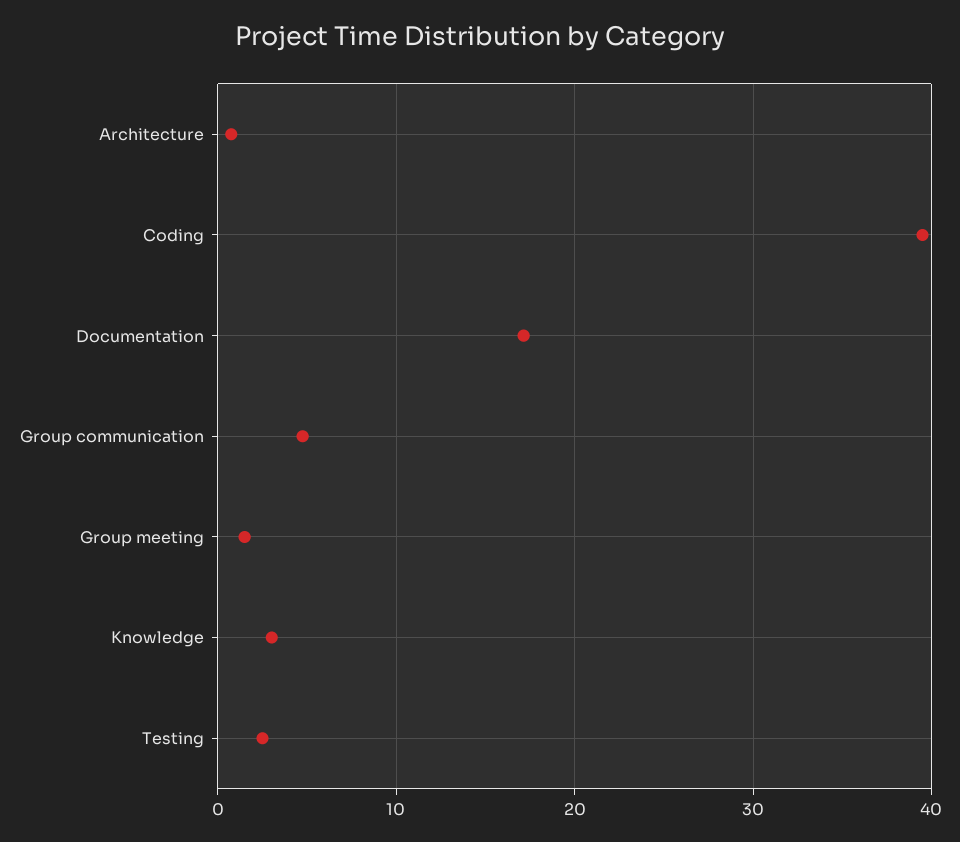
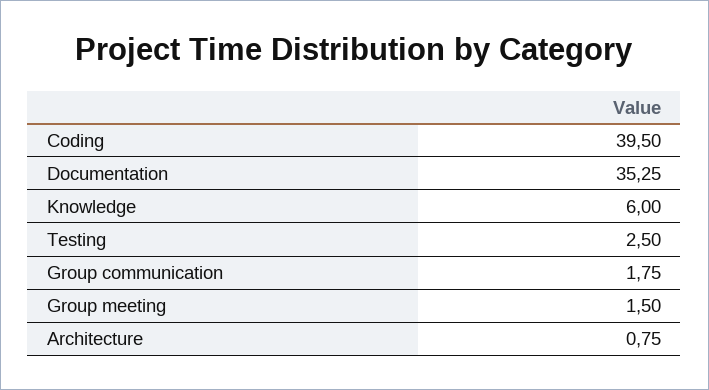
  {
    "Architecture": 0.75,
    "Coding": 39.5,
-   "Documentation": 17,
+   "Documentation": 35.25,
-   "Group communication": 5,
+   "Group communication": 1.75,
    "Group meeting": 1.5,
-   "Knowledge": 3,
+   "Knowledge": 6,
    "Testing": 2.5
  }

